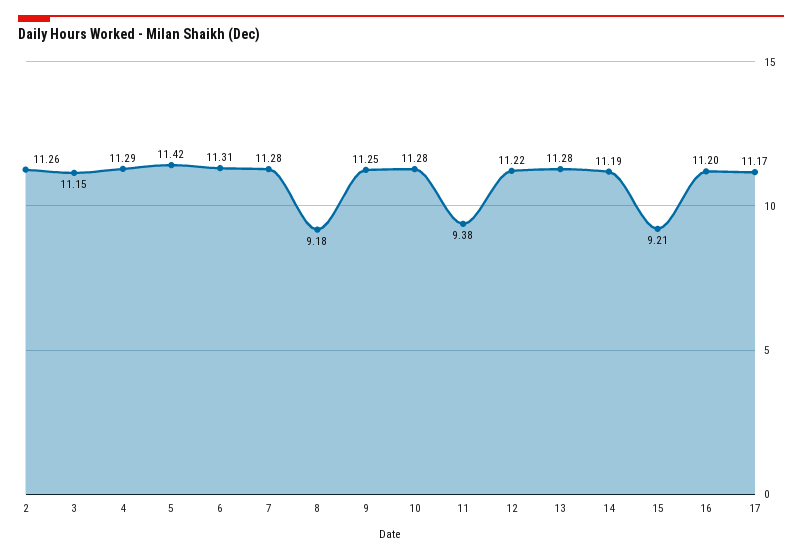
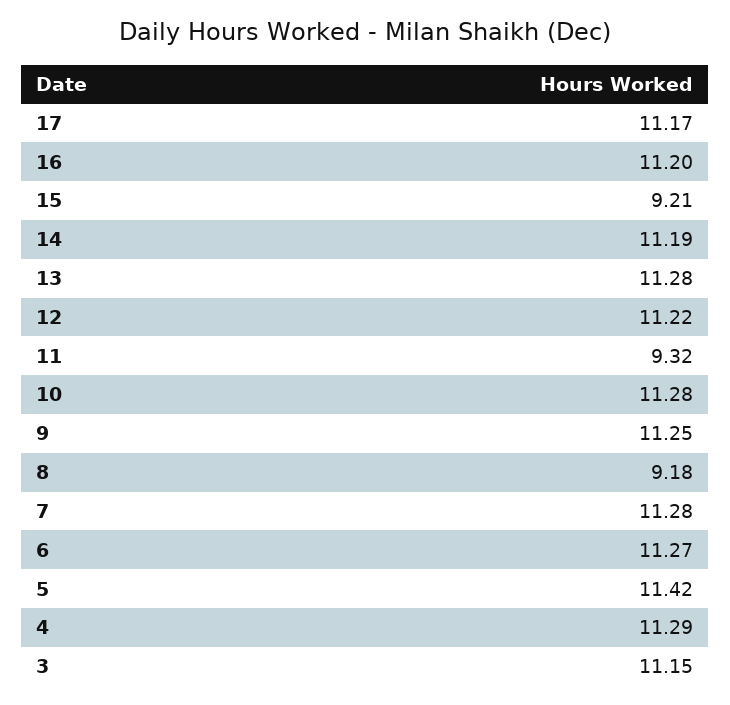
  {
-   "2": 11.26,
    "3": 11.15,
    "4": 11.29,
    "5": 11.42,
-   "6": 11.31,
+   "6": 11.27,
    "7": 11.28,
    "8": 9.18,
    "9": 11.25,
    "10": 11.28,
-   "11": 9.38,
+   "11": 9.32,
    "12": 11.22,
    "13": 11.28,
    "14": 11.19,
    "15": 9.21,
    "16": 11.2,
    "17": 11.17
  }

